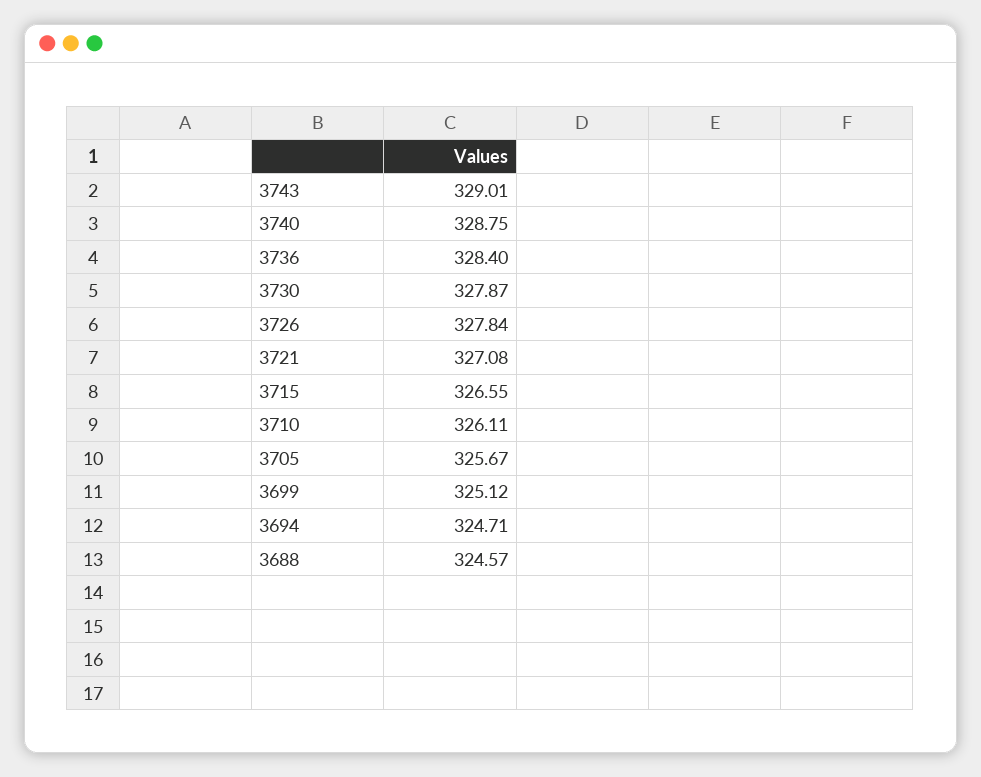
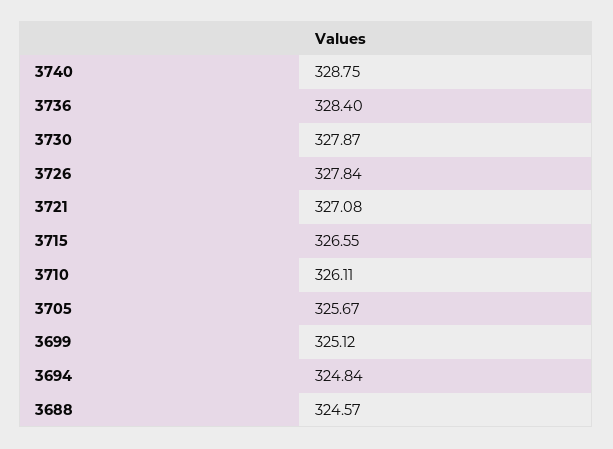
  {
-   "3743": 329.01,
    "3740": 328.75,
    "3736": 328.4,
    "3730": 327.87,
    "3726": 327.84,
    "3721": 327.08,
    "3715": 326.55,
    "3710": 326.11,
    "3705": 325.67,
    "3699": 325.12,
-   "3694": 324.71,
+   "3694": 324.84,
    "3688": 324.57
  }

